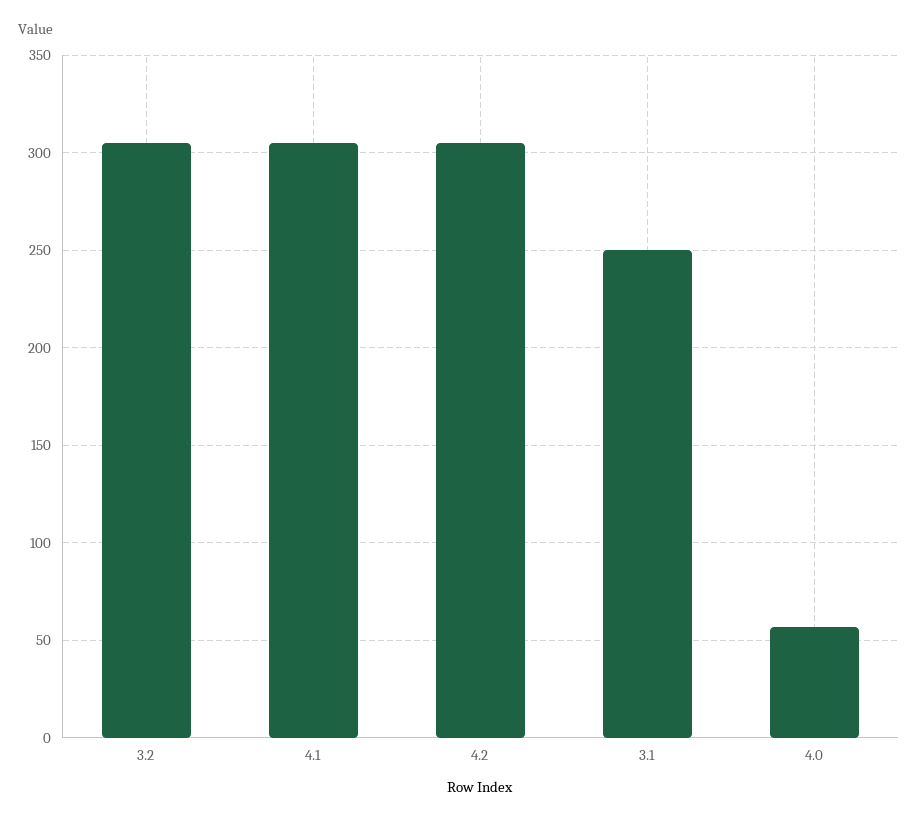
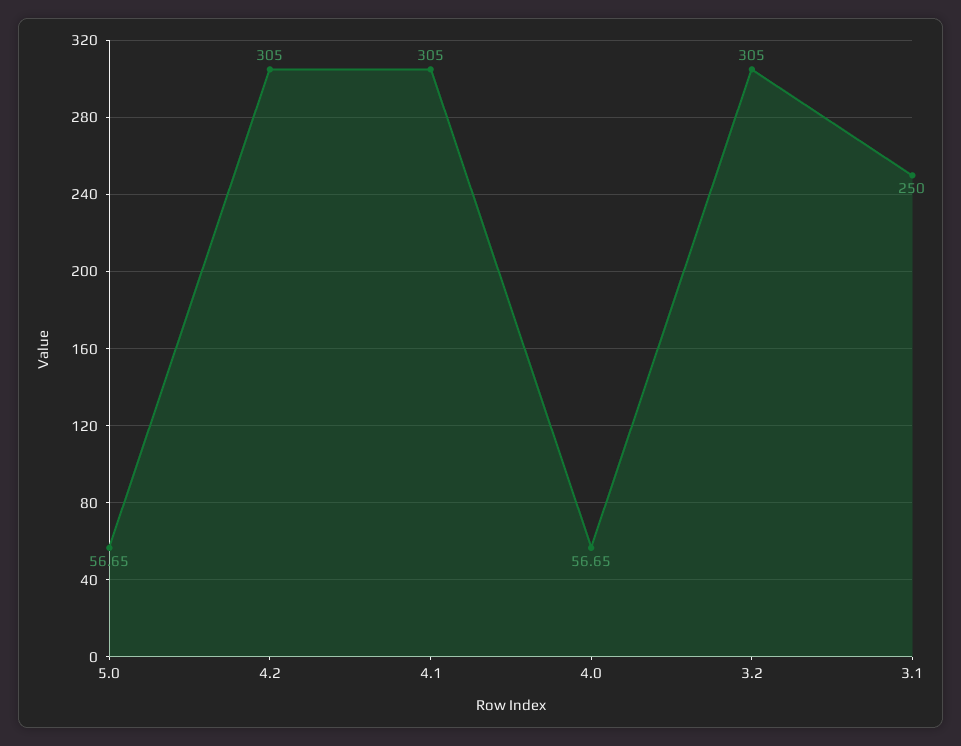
  {
    "3.2": 305,
    "4.1": 305,
    "4.2": 305,
    "3.1": 250,
-   "4.0": 56.65
+   "4.0": 56.65,
+   "5.0": 56.65
  }

